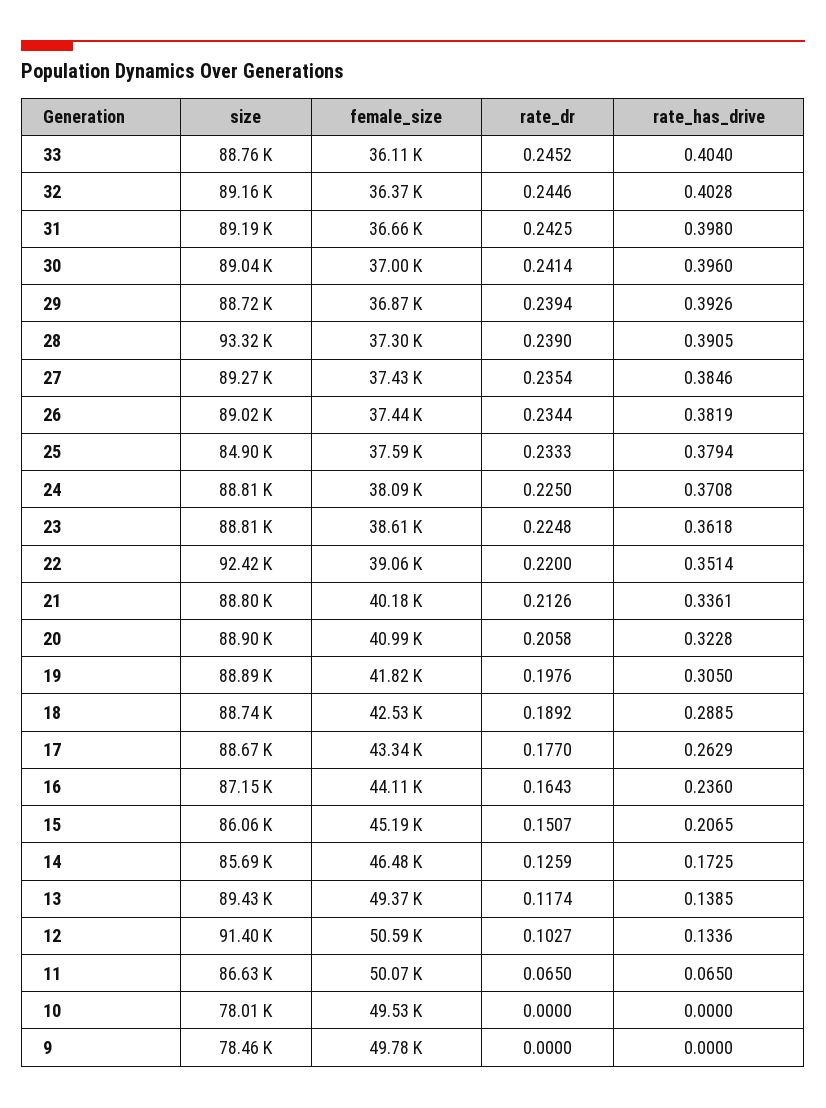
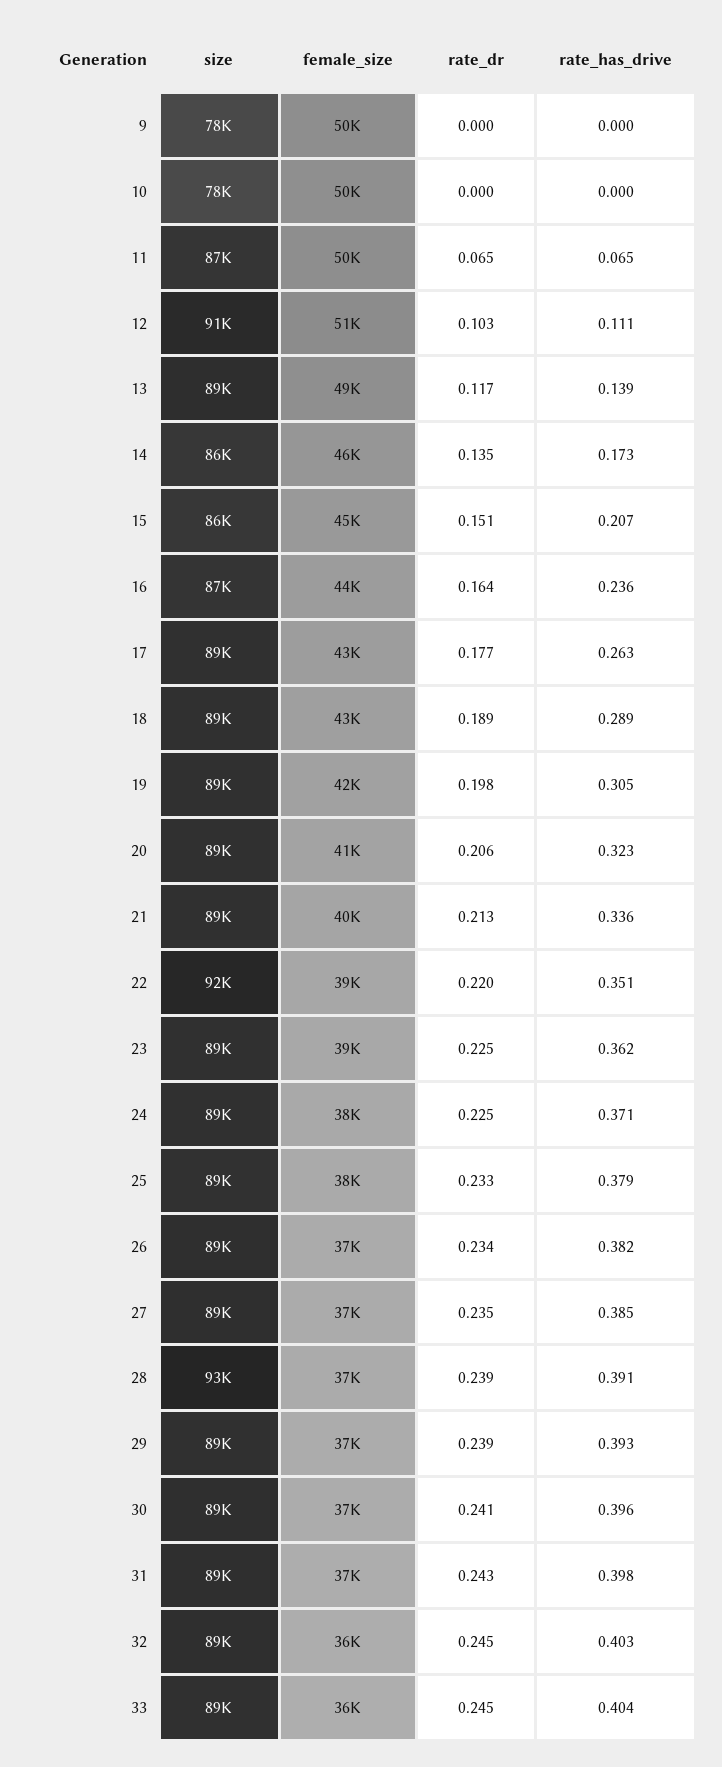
  {
    "size": {
      "33": 88760,
      "32": 89160,
      "31": 89190,
      "30": 89040,
      "29": 88720,
      "28": 93320,
      "27": 89270,
      "26": 89020,
-     "25": 84900,
+     "25": 89000,
      "24": 88810,
      "23": 88810,
      "22": 92420,
      "21": 88800,
      "20": 88900,
      "19": 88890,
      "18": 88740,
      "17": 88670,
      "16": 87150,
      "15": 86060,
      "14": 85690,
      "13": 89430,
      "12": 91400,
      "11": 86630,
      "10": 78010,
      "9": 78460
    },
    "female_size": {
      "33": 36110,
      "32": 36370,
      "31": 36660,
      "30": 37000,
      "29": 36870,
      "28": 37300,
      "27": 37430,
      "26": 37440,
      "25": 37590,
      "24": 38090,
      "23": 38610,
      "22": 39060,
      "21": 40180,
      "20": 40990,
      "19": 41820,
      "18": 42530,
      "17": 43340,
      "16": 44110,
      "15": 45190,
      "14": 46480,
      "13": 49370,
      "12": 50590,
      "11": 50070,
      "10": 49530,
      "9": 49780
    },
    "rate_dr": {
      "33": 0.2452,
      "32": 0.2446,
      "31": 0.2425,
      "30": 0.2414,
      "29": 0.2394,
      "28": 0.239,
      "27": 0.2354,
      "26": 0.2344,
      "25": 0.2333,
      "24": 0.225,
      "23": 0.2248,
      "22": 0.22,
      "21": 0.2126,
      "20": 0.2058,
      "19": 0.1976,
      "18": 0.1892,
      "17": 0.177,
      "16": 0.1643,
      "15": 0.1507,
-     "14": 0.1259,
+     "14": 0.135,
      "13": 0.1174,
      "12": 0.1027,
      "11": 0.065,
      "10": 0,
      "9": 0
    },
    "rate_has_drive": {
      "33": 0.404,
      "32": 0.4028,
      "31": 0.398,
      "30": 0.396,
      "29": 0.3926,
      "28": 0.3905,
      "27": 0.3846,
      "26": 0.3819,
      "25": 0.3794,
      "24": 0.3708,
      "23": 0.3618,
      "22": 0.3514,
      "21": 0.3361,
      "20": 0.3228,
      "19": 0.305,
      "18": 0.2885,
      "17": 0.2629,
      "16": 0.236,
      "15": 0.2065,
      "14": 0.1725,
      "13": 0.1385,
-     "12": 0.1336,
+     "12": 0.111,
      "11": 0.065,
      "10": 0,
      "9": 0
    }
  }

